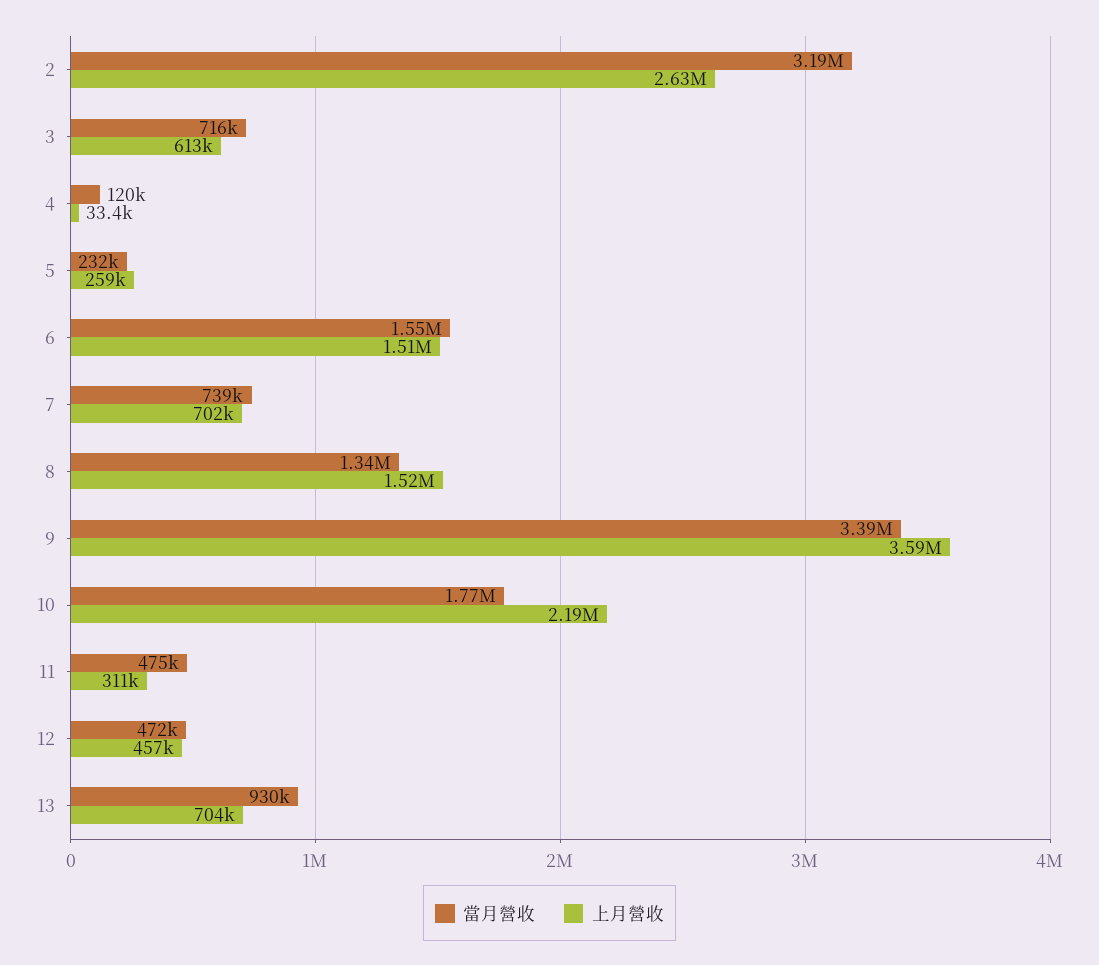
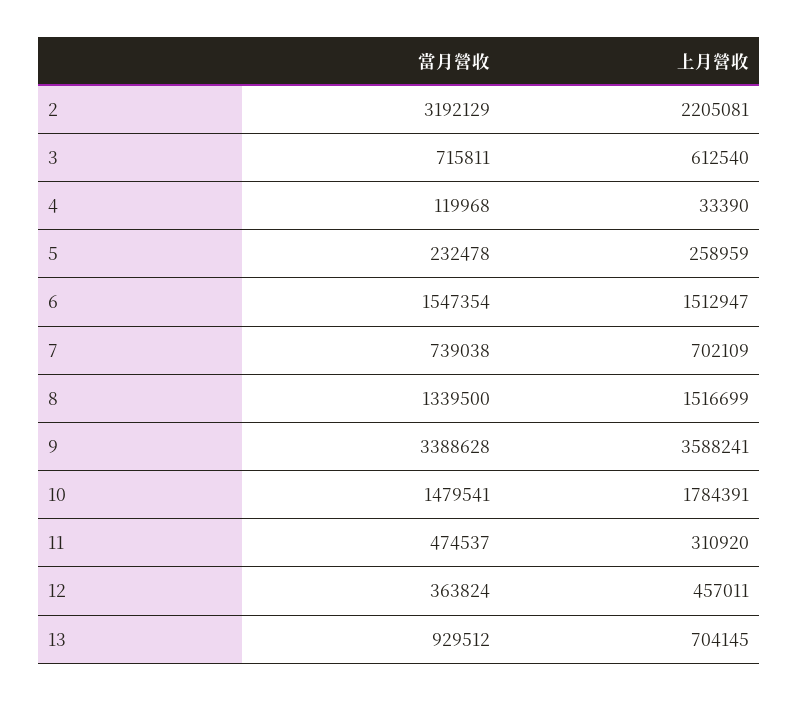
  {
    "當月營收": {
      "2": 3192129,
      "3": 715811,
      "4": 119968,
      "5": 232478,
      "6": 1547354,
      "7": 739038,
      "8": 1339500,
      "9": 3388628,
-     "10": 1770000,
+     "10": 1479541,
      "11": 474537,
-     "12": 472000,
+     "12": 363824,
      "13": 929512
    },
    "上月營收": {
-     "2": 2630000,
+     "2": 2205081,
      "3": 612540,
      "4": 33390,
      "5": 258959,
      "6": 1512947,
      "7": 702109,
      "8": 1516699,
      "9": 3588241,
-     "10": 2190000,
+     "10": 1784391,
      "11": 310920,
      "12": 457011,
      "13": 704145
    }
  }

